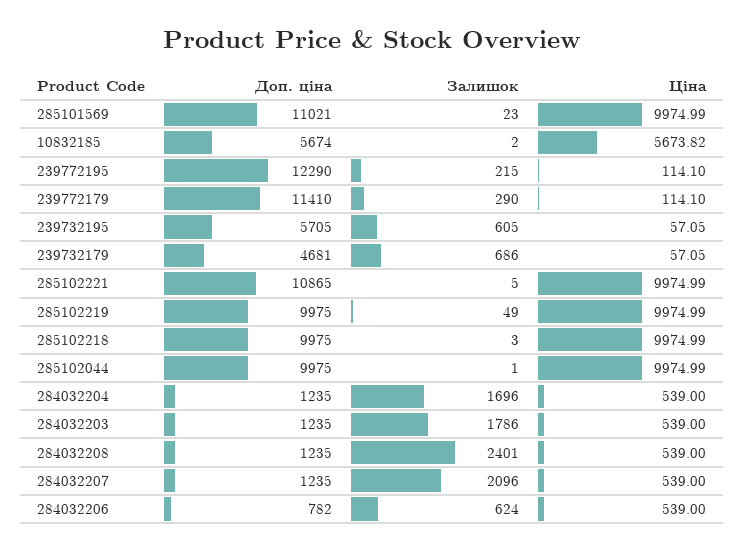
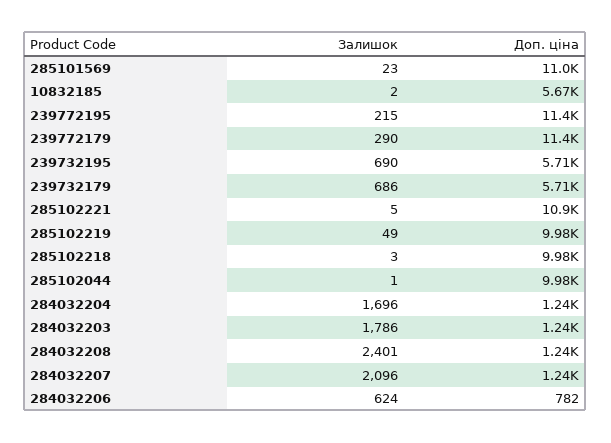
  {
    "Доп. ціна": {
      "285101569": 11021,
      "10832185": 5674,
-     "239772195": 12290,
+     "239772195": 11400,
      "239772179": 11410,
      "239732195": 5705,
-     "239732179": 4681,
+     "239732179": 5710,
      "285102221": 10865,
      "285102219": 9975,
      "285102218": 9975,
      "285102044": 9975,
      "284032204": 1235,
      "284032203": 1235,
      "284032208": 1235,
      "284032207": 1235,
      "284032206": 782
    },
    "Залишок": {
      "285101569": 23,
      "10832185": 2,
      "239772195": 215,
      "239772179": 290,
-     "239732195": 605,
+     "239732195": 690,
      "239732179": 686,
      "285102221": 5,
      "285102219": 49,
      "285102218": 3,
      "285102044": 1,
      "284032204": 1696,
      "284032203": 1786,
      "284032208": 2401,
      "284032207": 2096,
      "284032206": 624
-   },
+   }
-   "Ціна": {
-     "285101569": 9974.99,
-     "10832185": 5673.82,
-     "239772195": 114.1,
-     "239772179": 114.1,
-     "239732195": 57.05,
-     "239732179": 57.05,
-     "285102221": 9974.99,
-     "285102219": 9974.99,
-     "285102218": 9974.99,
-     "285102044": 9974.99,
-     "284032204": 539,
-     "284032203": 539,
-     "284032208": 539,
-     "284032207": 539,
-     "284032206": 539
-   }
  }

